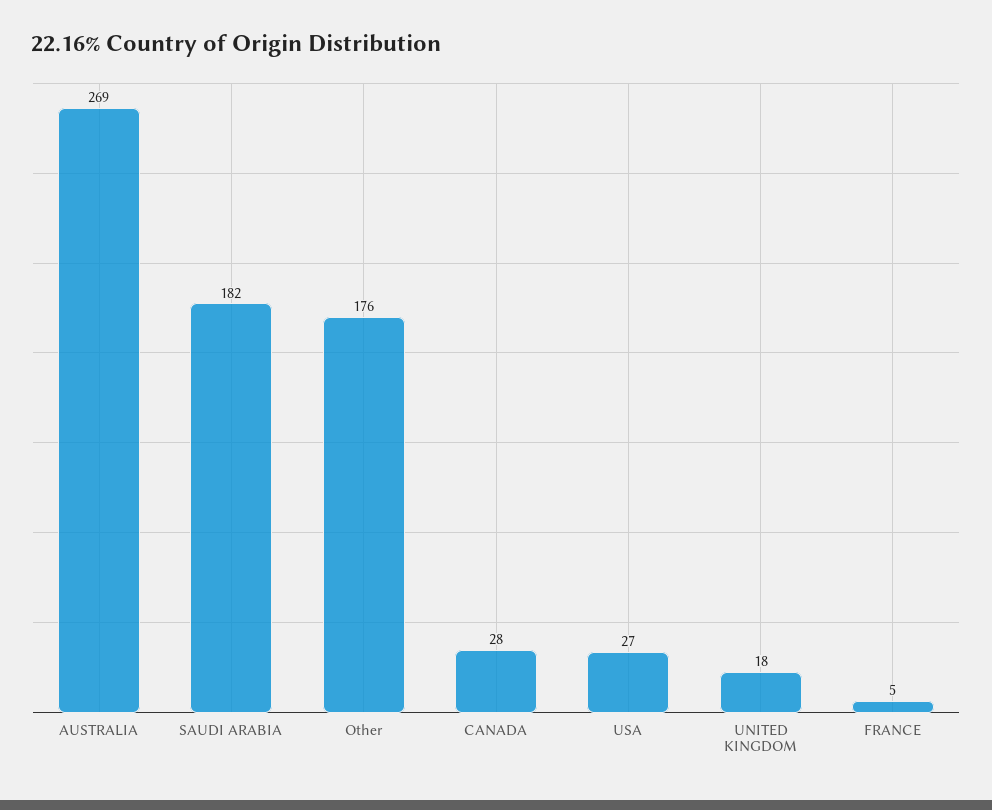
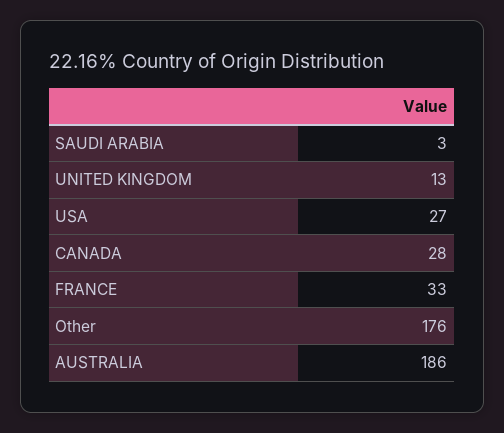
  {
-   "AUSTRALIA": 269,
+   "AUSTRALIA": 186,
-   "SAUDI ARABIA": 182,
+   "SAUDI ARABIA": 3,
    "Other": 176,
    "CANADA": 28,
    "USA": 27,
-   "UNITED KINGDOM": 18,
+   "UNITED KINGDOM": 13,
-   "FRANCE": 5
+   "FRANCE": 33
  }

